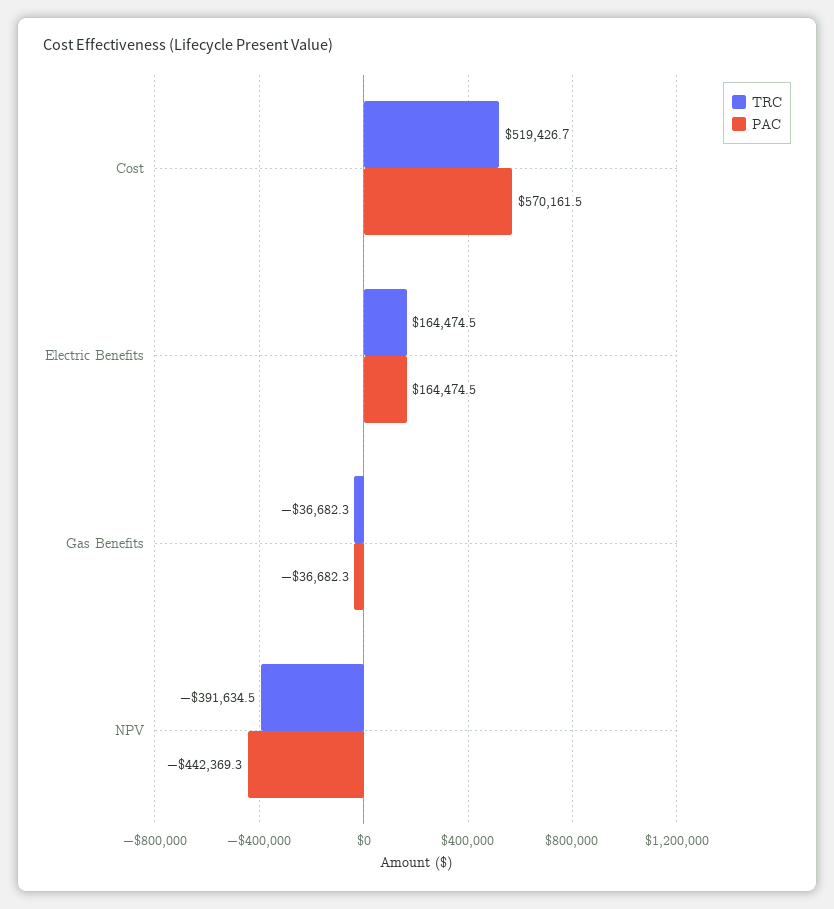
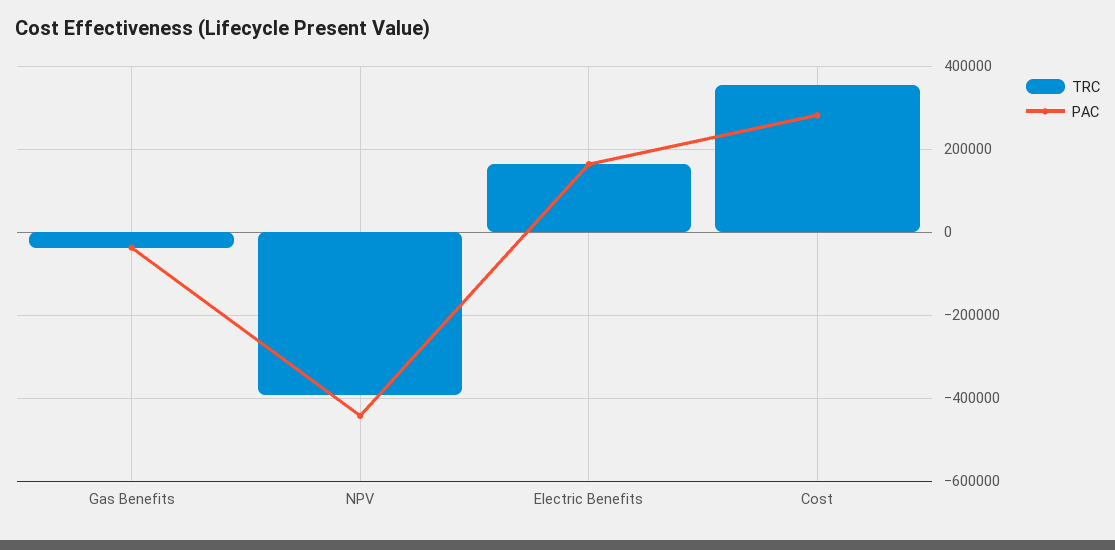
  {
    "TRC": {
-     "Cost": 519426.7,
+     "Cost": 360000,
      "Electric Benefits": 164474.5,
      "Gas Benefits": -36682.3,
      "NPV": -391634.5
    },
    "PAC": {
-     "Cost": 570161.5,
+     "Cost": 280000,
      "Electric Benefits": 164474.5,
      "Gas Benefits": -36682.3,
      "NPV": -442369.3
    }
  }

